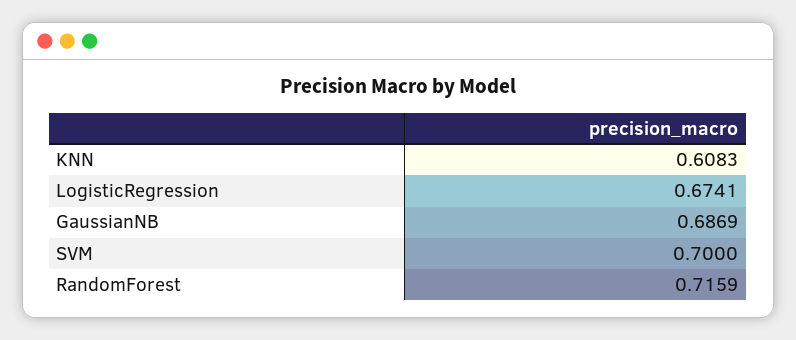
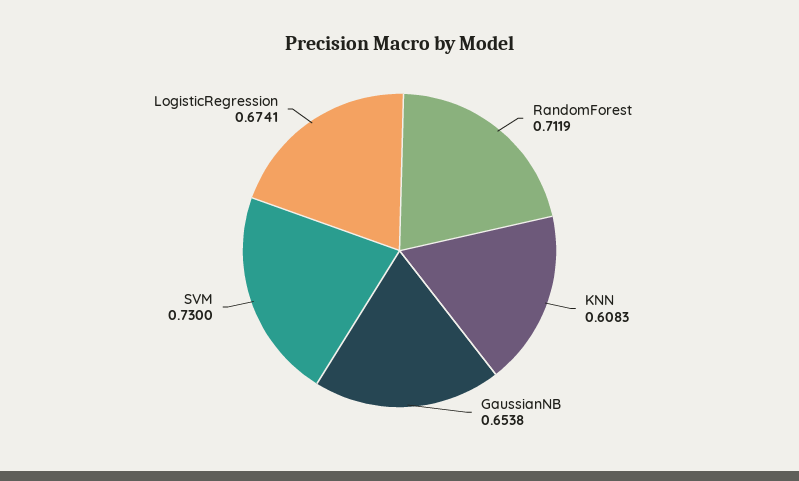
  {
    "KNN": 0.6083,
    "LogisticRegression": 0.6741,
-   "GaussianNB": 0.6869,
+   "GaussianNB": 0.6538,
-   "SVM": 0.7,
+   "SVM": 0.73,
-   "RandomForest": 0.7159
+   "RandomForest": 0.7119
  }

